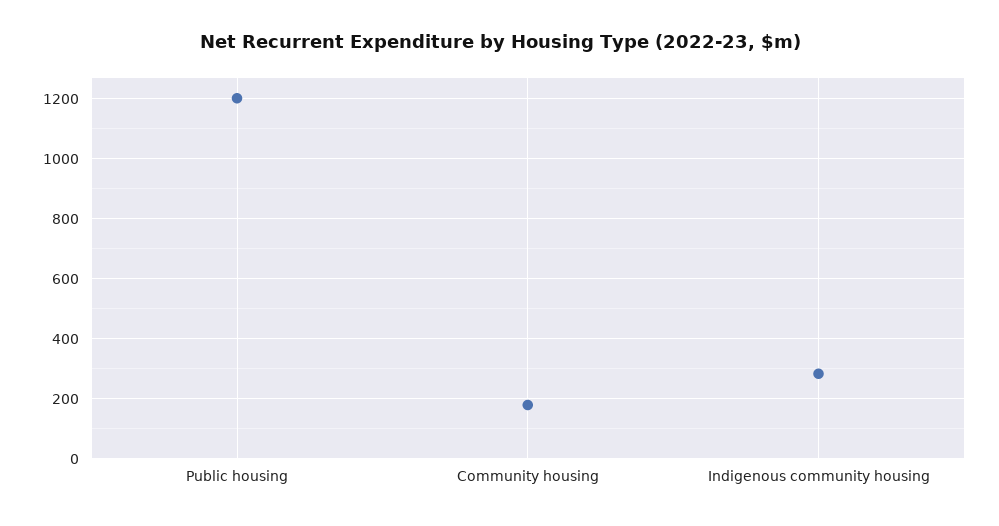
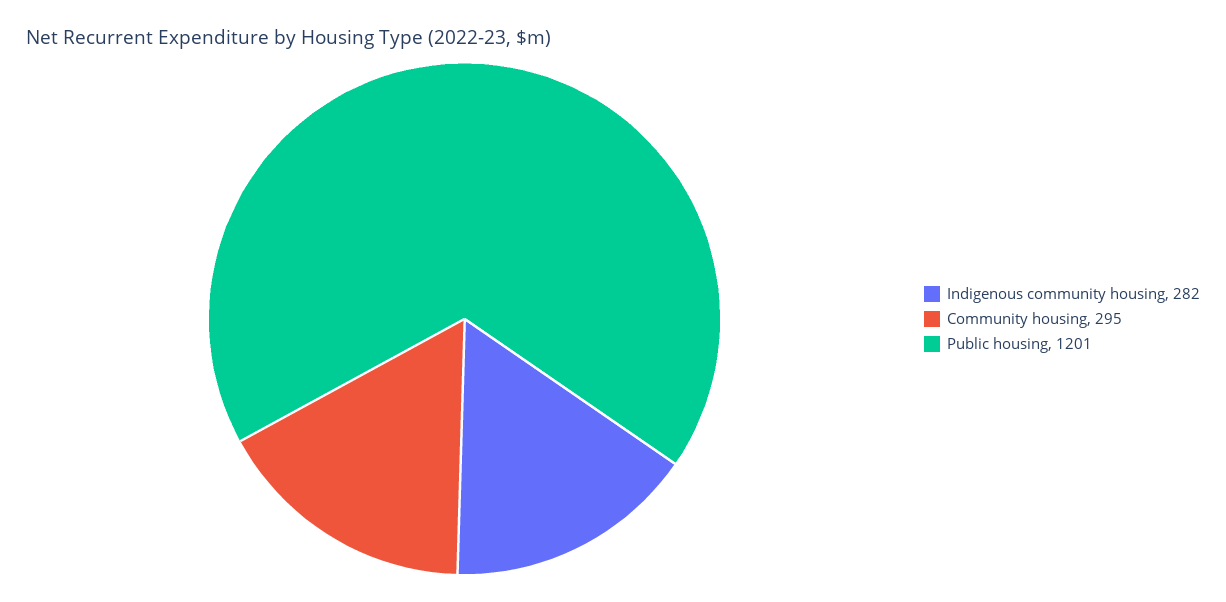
  {
    "Public housing": 1201,
-   "Community housing": 175,
+   "Community housing": 295,
    "Indigenous community housing": 282
  }

